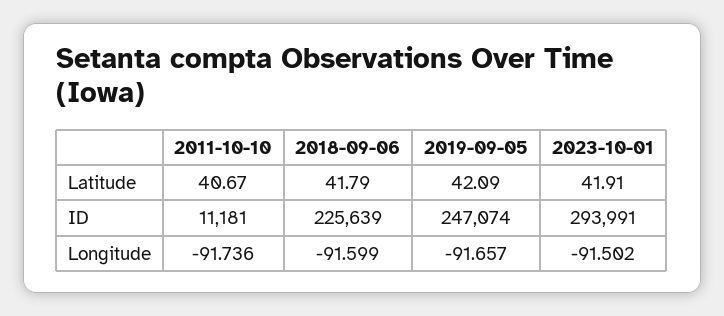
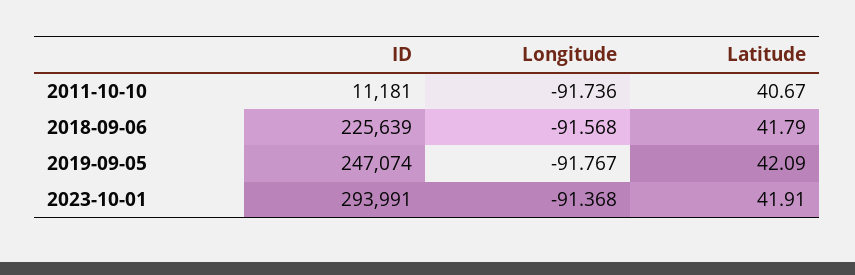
  {
    "2011-10-10": {
      "Latitude": 40.67,
      "ID": 11181,
      "Longitude": -91.736
    },
    "2018-09-06": {
      "Latitude": 41.79,
      "ID": 225639,
-     "Longitude": -91.599
+     "Longitude": -91.568
    },
    "2019-09-05": {
      "Latitude": 42.09,
      "ID": 247074,
-     "Longitude": -91.657
+     "Longitude": -91.767
    },
    "2023-10-01": {
      "Latitude": 41.91,
      "ID": 293991,
-     "Longitude": -91.502
+     "Longitude": -91.368
    }
  }

